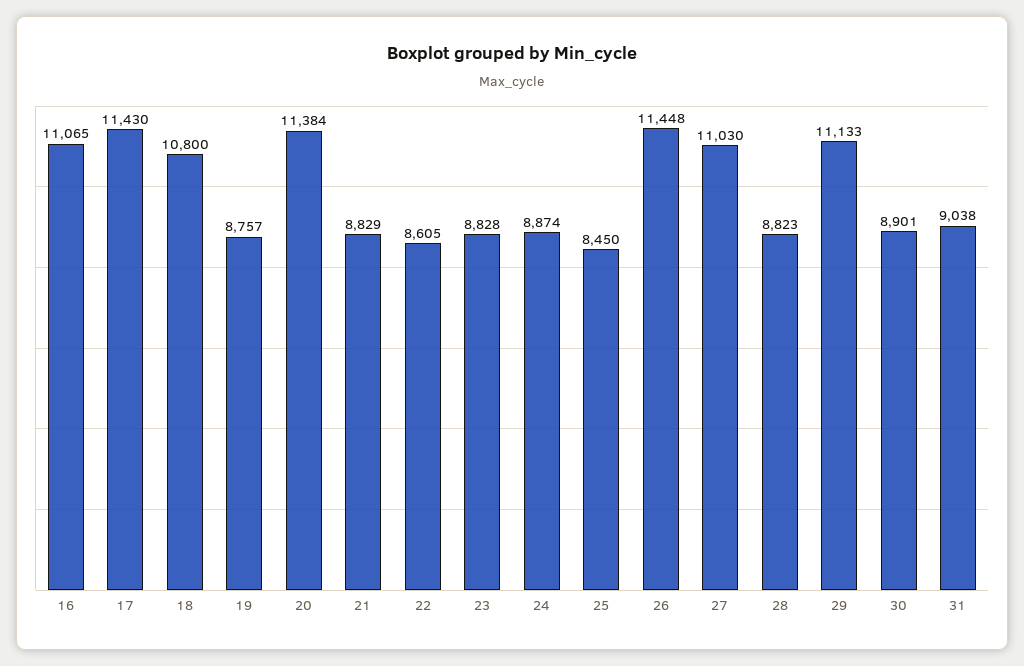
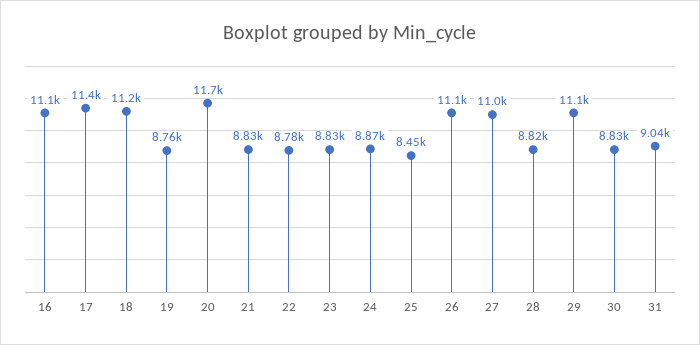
  {
    "16": 11065,
    "17": 11430,
-   "18": 10800,
+   "18": 11200,
    "19": 8757,
-   "20": 11384,
+   "20": 11700,
    "21": 8829,
-   "22": 8605,
+   "22": 8780,
    "23": 8828,
    "24": 8874,
    "25": 8450,
-   "26": 11448,
+   "26": 11100,
    "27": 11030,
    "28": 8823,
    "29": 11133,
-   "30": 8901,
+   "30": 8830,
    "31": 9038
  }

